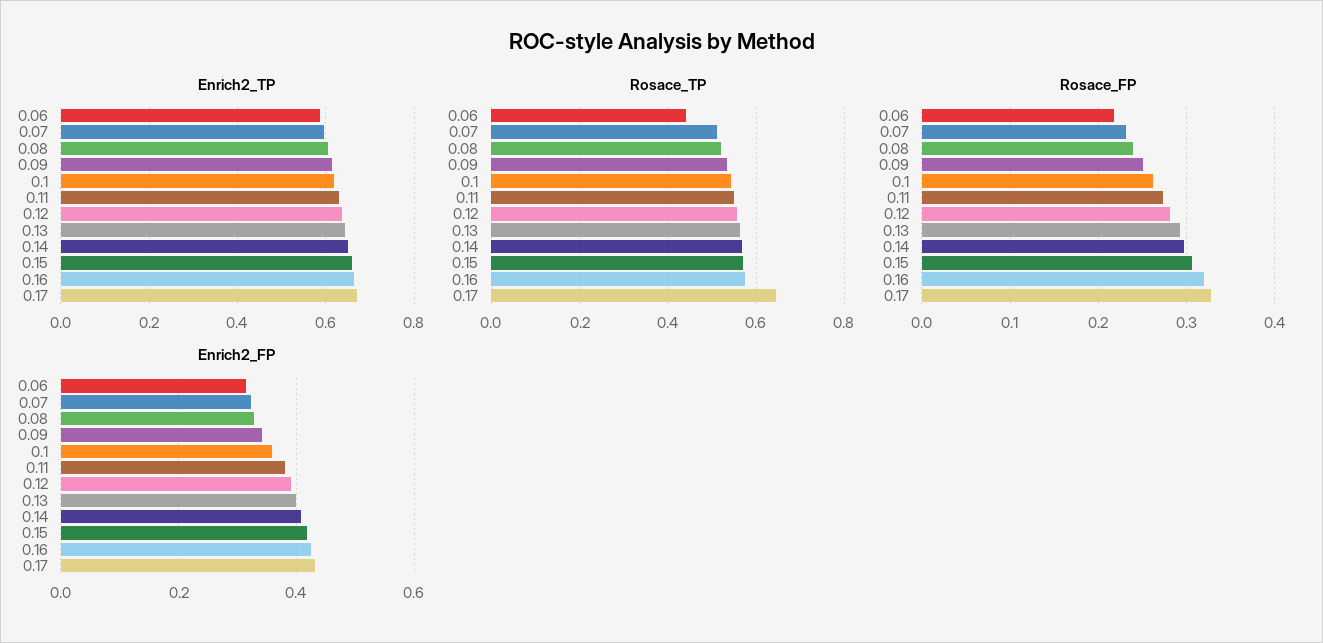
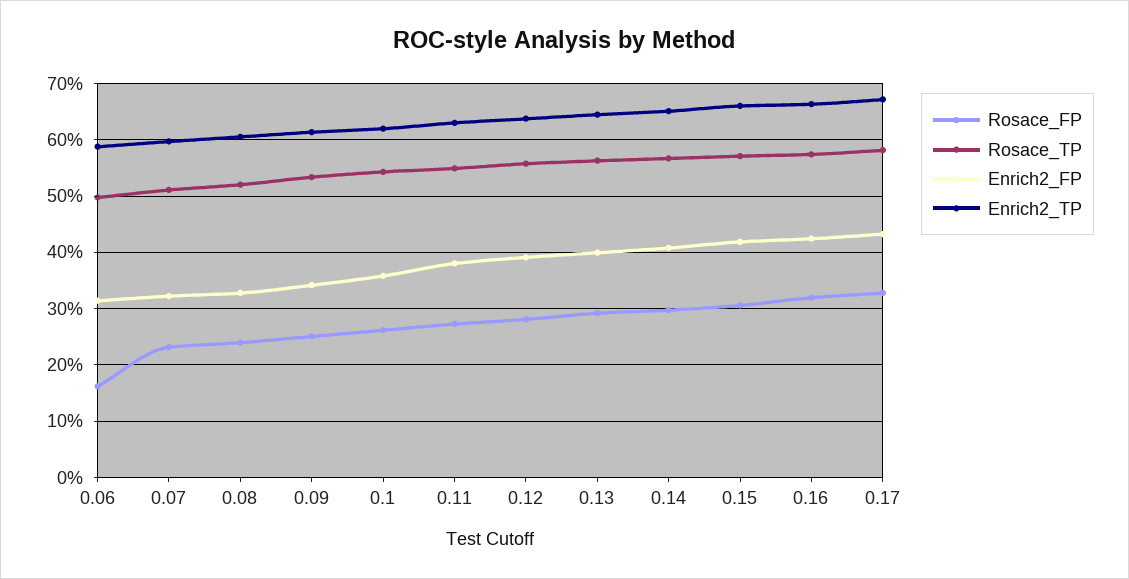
  {
    "Enrich2_TP": {
      "0.06": 0.58,
      "0.07": 0.6,
      "0.08": 0.6,
      "0.09": 0.62,
      "0.1": 0.62,
      "0.11": 0.64,
      "0.12": 0.64,
      "0.13": 0.64,
      "0.14": 0.66,
      "0.15": 0.66,
      "0.16": 0.66,
      "0.17": 0.68
    },
    "Rosace_TP": {
-     "0.06": 0.44,
+     "0.06": 0.5,
      "0.07": 0.52,
      "0.08": 0.52,
      "0.09": 0.54,
      "0.1": 0.54,
      "0.11": 0.54,
      "0.12": 0.56,
      "0.13": 0.56,
      "0.14": 0.56,
      "0.15": 0.58,
      "0.16": 0.58,
-     "0.17": 0.64
+     "0.17": 0.58
    },
    "Rosace_FP": {
-     "0.06": 0.22,
+     "0.06": 0.16,
      "0.07": 0.23,
      "0.08": 0.24,
      "0.09": 0.25,
      "0.1": 0.26,
      "0.11": 0.27,
      "0.12": 0.28,
      "0.13": 0.29,
      "0.14": 0.3,
      "0.15": 0.31,
      "0.16": 0.32,
      "0.17": 0.33
    },
    "Enrich2_FP": {
      "0.06": 0.32,
      "0.07": 0.32,
      "0.08": 0.32,
      "0.09": 0.34,
      "0.1": 0.36,
      "0.11": 0.38,
      "0.12": 0.4,
      "0.13": 0.4,
      "0.14": 0.4,
      "0.15": 0.42,
      "0.16": 0.42,
      "0.17": 0.44
    }
  }

